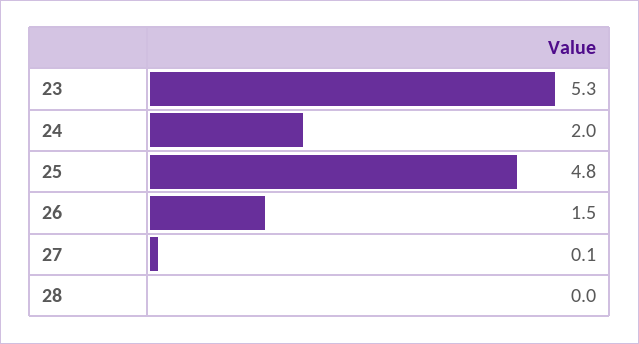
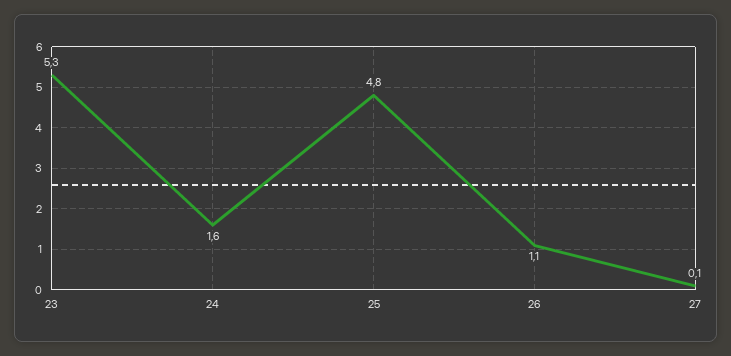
  {
    "23": 5.3,
-   "24": 2,
+   "24": 1.6,
    "25": 4.8,
-   "26": 1.5,
+   "26": 1.1,
-   "27": 0.1,
+   "27": 0.1
-   "28": 0
  }

